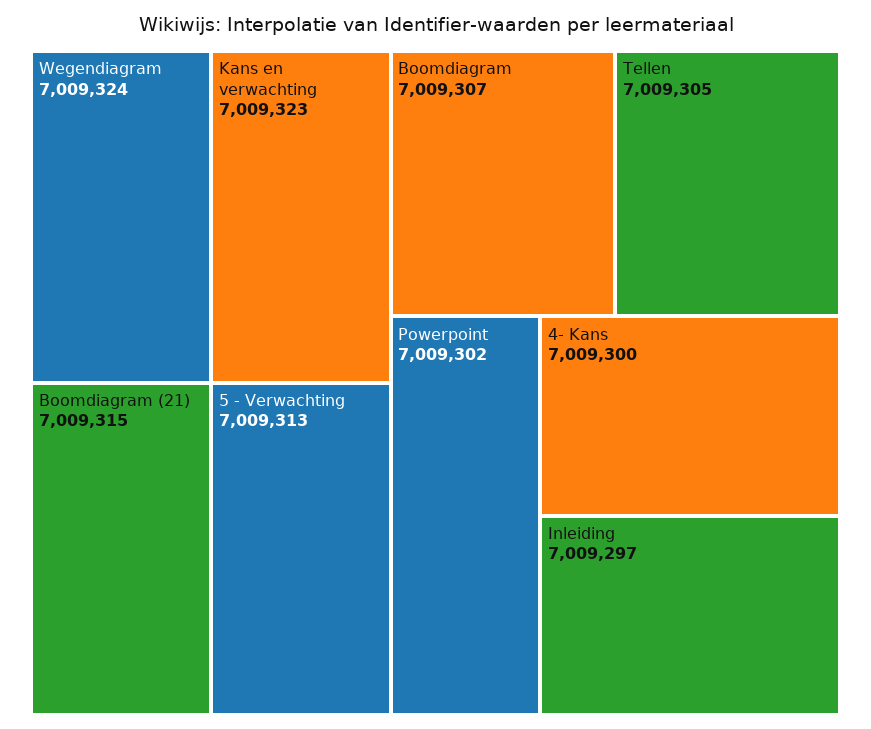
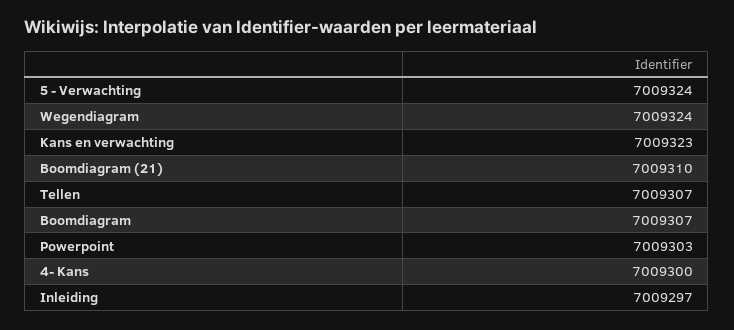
  {
    "Wegendiagram": 7009324,
    "Kans en verwachting": 7009323,
-   "Boomdiagram (21)": 7009315,
+   "Boomdiagram (21)": 7009310,
-   "5 - Verwachting": 7009313,
+   "5 - Verwachting": 7009324,
    "Boomdiagram": 7009307,
-   "Tellen": 7009305,
+   "Tellen": 7009307,
-   "Powerpoint": 7009302,
+   "Powerpoint": 7009303,
    "4- Kans": 7009300,
    "Inleiding": 7009297
  }

